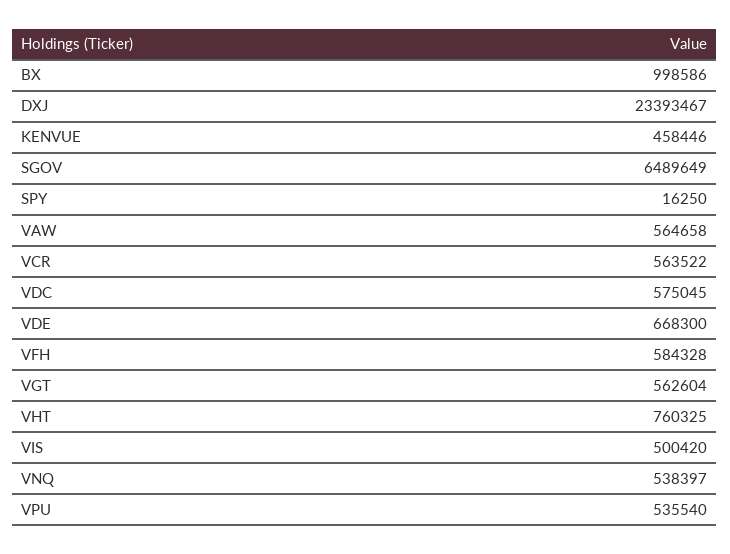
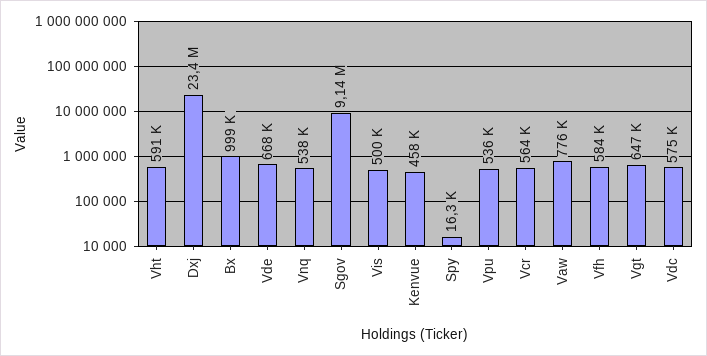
  {
    "BX": 998586,
    "DXJ": 23393467,
    "KENVUE": 458446,
-   "SGOV": 6489649,
+   "SGOV": 9140000,
    "SPY": 16250,
-   "VAW": 564658,
+   "VAW": 776000,
    "VCR": 563522,
    "VDC": 575045,
    "VDE": 668300,
    "VFH": 584328,
-   "VGT": 562604,
+   "VGT": 647000,
-   "VHT": 760325,
+   "VHT": 591000,
    "VIS": 500420,
    "VNQ": 538397,
    "VPU": 535540
  }

